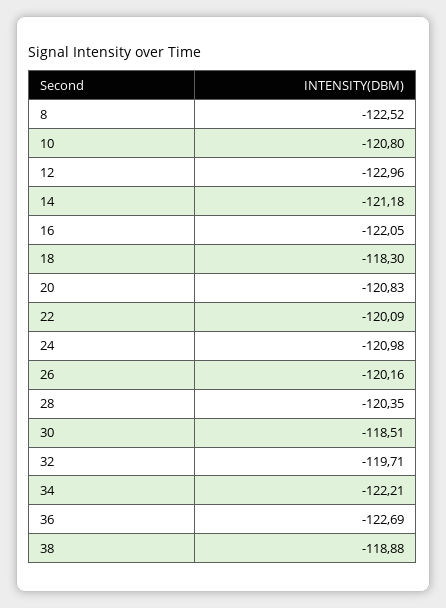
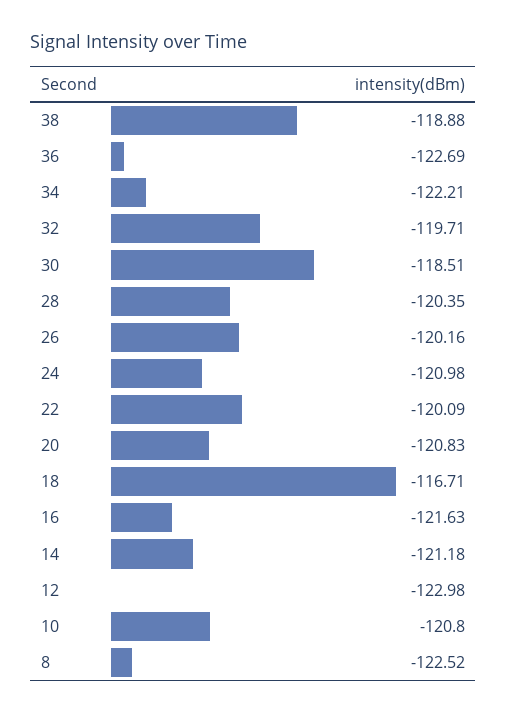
  {
    "8": -122.52,
    "10": -120.8,
-   "12": -122.96,
+   "12": -122.98,
    "14": -121.18,
-   "16": -122.05,
+   "16": -121.63,
-   "18": -118.3,
+   "18": -116.71,
    "20": -120.83,
    "22": -120.09,
    "24": -120.98,
    "26": -120.16,
    "28": -120.35,
    "30": -118.51,
    "32": -119.71,
    "34": -122.21,
    "36": -122.69,
    "38": -118.88
  }

